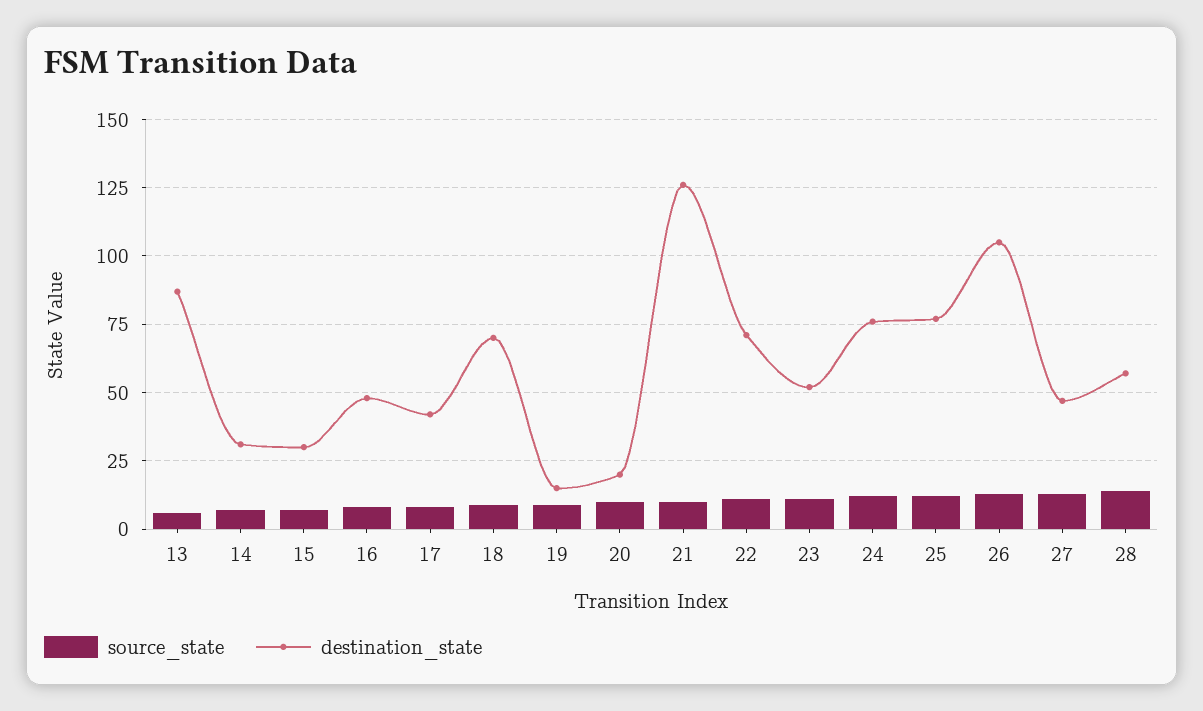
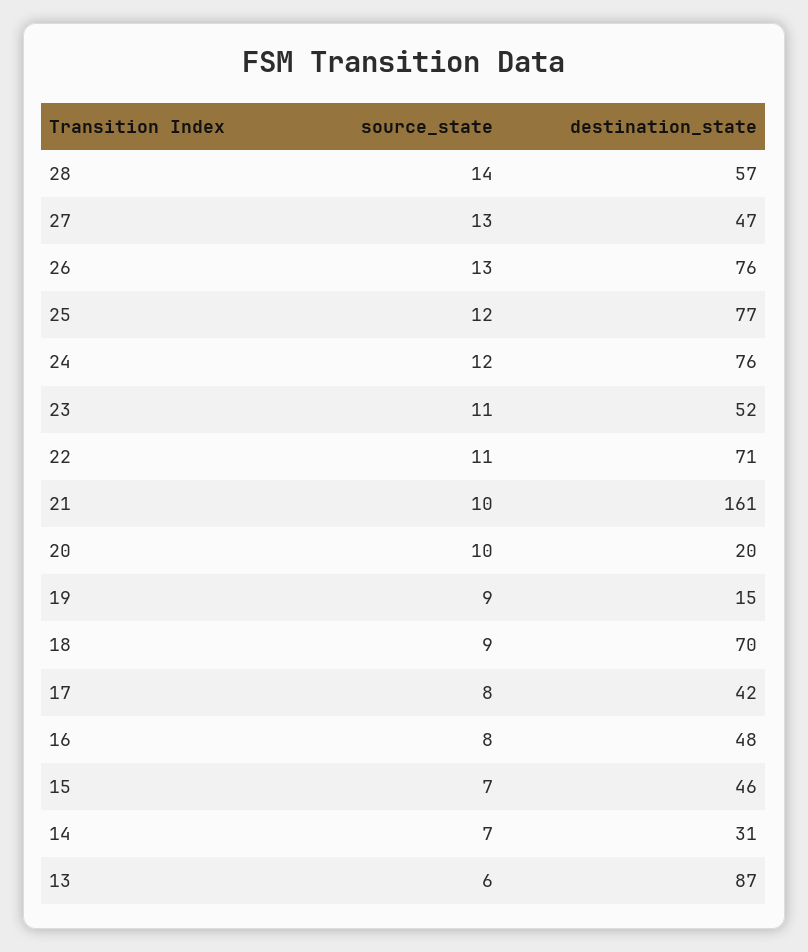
  {
    "source_state": {
      "13": 6,
      "14": 7,
      "15": 7,
      "16": 8,
      "17": 8,
      "18": 9,
      "19": 9,
      "20": 10,
      "21": 10,
      "22": 11,
      "23": 11,
      "24": 12,
      "25": 12,
      "26": 13,
      "27": 13,
      "28": 14
    },
    "destination_state": {
      "13": 87,
      "14": 31,
-     "15": 30,
+     "15": 46,
      "16": 48,
      "17": 42,
      "18": 70,
      "19": 15,
      "20": 20,
-     "21": 125,
+     "21": 161,
      "22": 71,
      "23": 52,
      "24": 76,
      "25": 77,
-     "26": 105,
+     "26": 76,
      "27": 47,
      "28": 57
    }
  }

